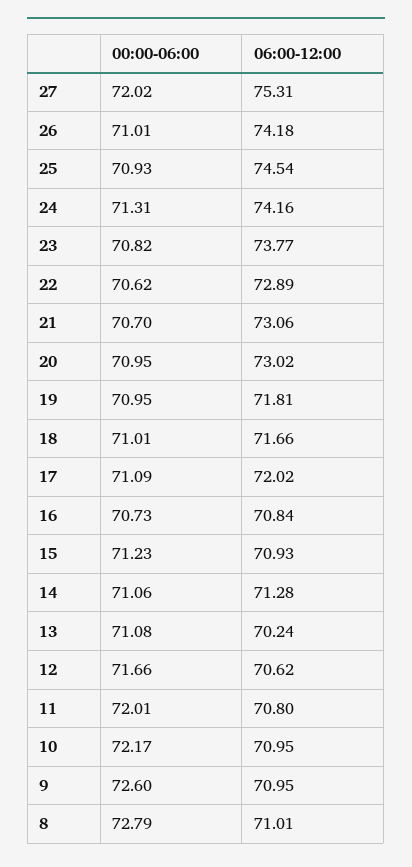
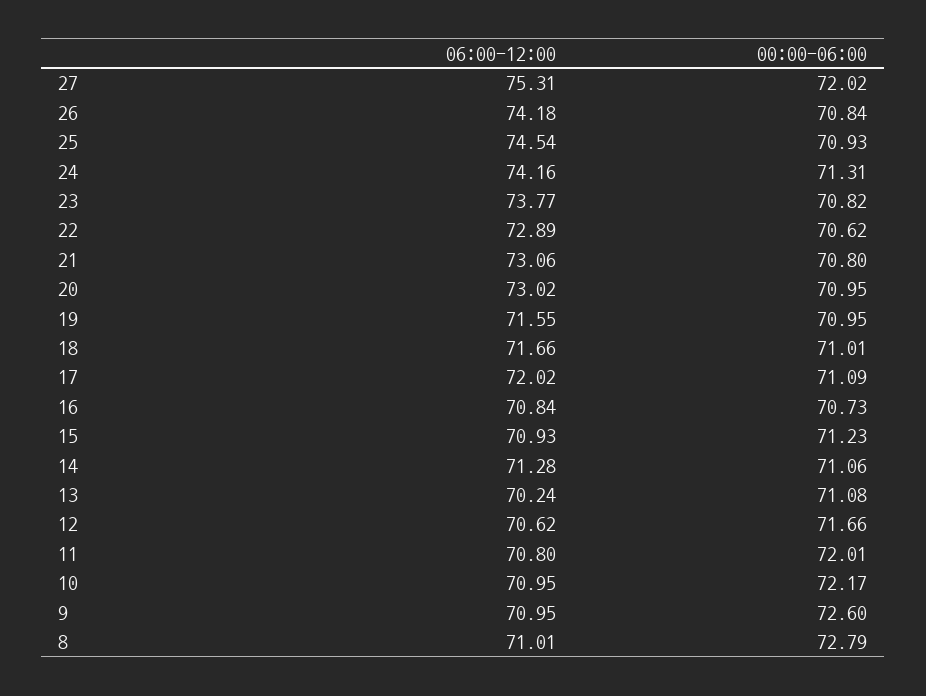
  {
    "00:00-06:00": {
      "27": 72.02,
-     "26": 71.01,
+     "26": 70.84,
      "25": 70.93,
      "24": 71.31,
      "23": 70.82,
      "22": 70.62,
-     "21": 70.7,
+     "21": 70.8,
      "20": 70.95,
      "19": 70.95,
      "18": 71.01,
      "17": 71.09,
      "16": 70.73,
      "15": 71.23,
      "14": 71.06,
      "13": 71.08,
      "12": 71.66,
      "11": 72.01,
      "10": 72.17,
      "9": 72.6,
      "8": 72.79
    },
    "06:00-12:00": {
      "27": 75.31,
      "26": 74.18,
      "25": 74.54,
      "24": 74.16,
      "23": 73.77,
      "22": 72.89,
      "21": 73.06,
      "20": 73.02,
-     "19": 71.81,
+     "19": 71.55,
      "18": 71.66,
      "17": 72.02,
      "16": 70.84,
      "15": 70.93,
      "14": 71.28,
      "13": 70.24,
      "12": 70.62,
      "11": 70.8,
      "10": 70.95,
      "9": 70.95,
      "8": 71.01
    }
  }

